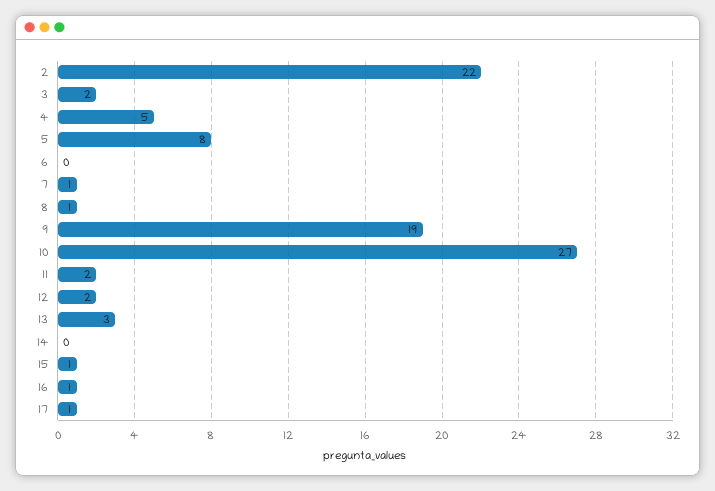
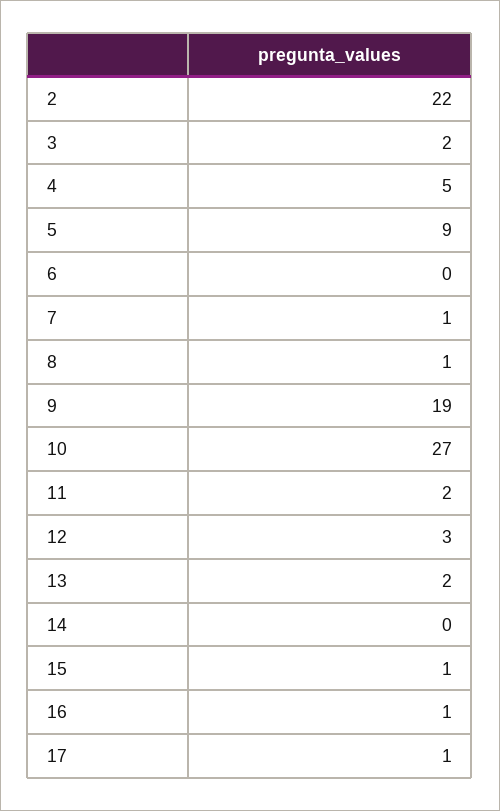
  {
    "2": 22,
    "3": 2,
    "4": 5,
-   "5": 8,
+   "5": 9,
    "6": 0,
    "7": 1,
    "8": 1,
    "9": 19,
    "10": 27,
    "11": 2,
-   "12": 2,
+   "12": 3,
-   "13": 3,
+   "13": 2,
    "14": 0,
    "15": 1,
    "16": 1,
    "17": 1
  }

